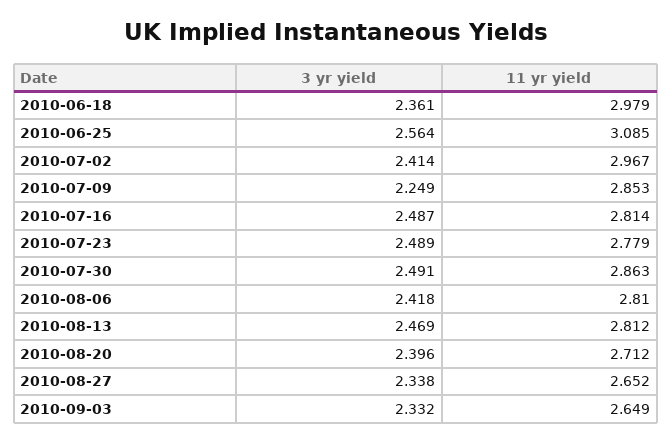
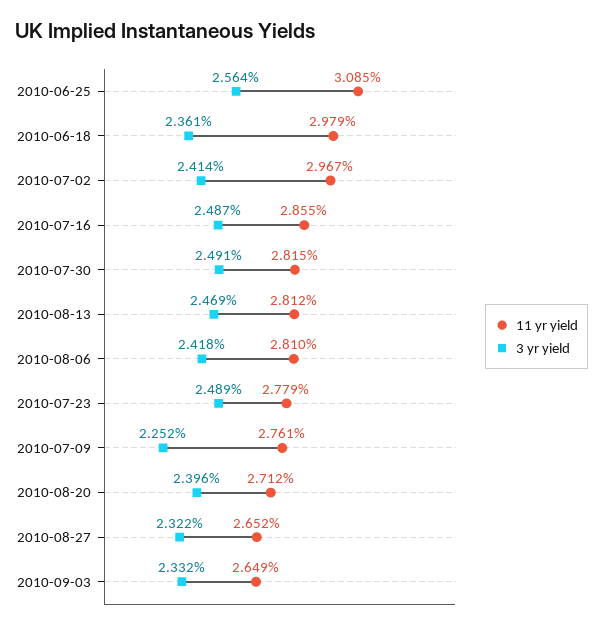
  {
    "3 yr yield": {
      "2010-06-18": 2.361,
      "2010-06-25": 2.564,
      "2010-07-02": 2.414,
-     "2010-07-09": 2.249,
+     "2010-07-09": 2.252,
      "2010-07-16": 2.487,
      "2010-07-23": 2.489,
      "2010-07-30": 2.491,
      "2010-08-06": 2.418,
      "2010-08-13": 2.469,
      "2010-08-20": 2.396,
-     "2010-08-27": 2.338,
+     "2010-08-27": 2.322,
      "2010-09-03": 2.332
    },
    "11 yr yield": {
      "2010-06-18": 2.979,
      "2010-06-25": 3.085,
      "2010-07-02": 2.967,
-     "2010-07-09": 2.853,
+     "2010-07-09": 2.761,
-     "2010-07-16": 2.814,
+     "2010-07-16": 2.855,
      "2010-07-23": 2.779,
-     "2010-07-30": 2.863,
+     "2010-07-30": 2.815,
      "2010-08-06": 2.81,
      "2010-08-13": 2.812,
      "2010-08-20": 2.712,
      "2010-08-27": 2.652,
      "2010-09-03": 2.649
    }
  }

